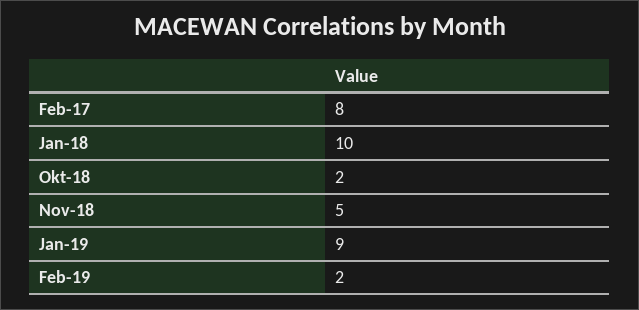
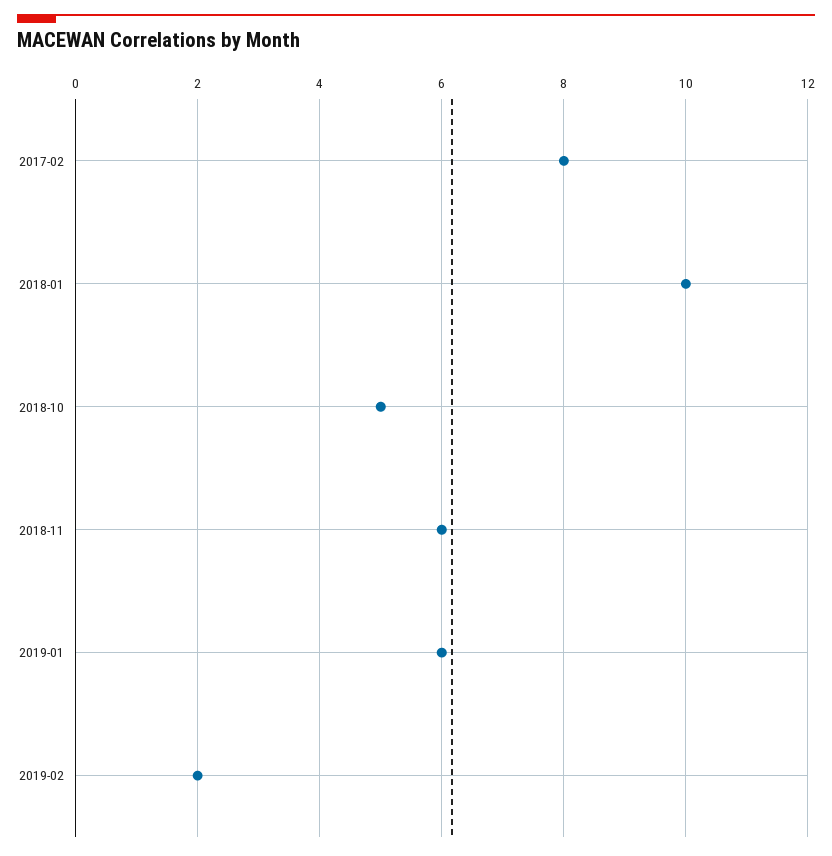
  {
    "Feb-17": 8,
    "Jan-18": 10,
-   "Okt-18": 2,
+   "Okt-18": 5,
-   "Nov-18": 5,
+   "Nov-18": 6,
-   "Jan-19": 9,
+   "Jan-19": 6,
    "Feb-19": 2
  }

